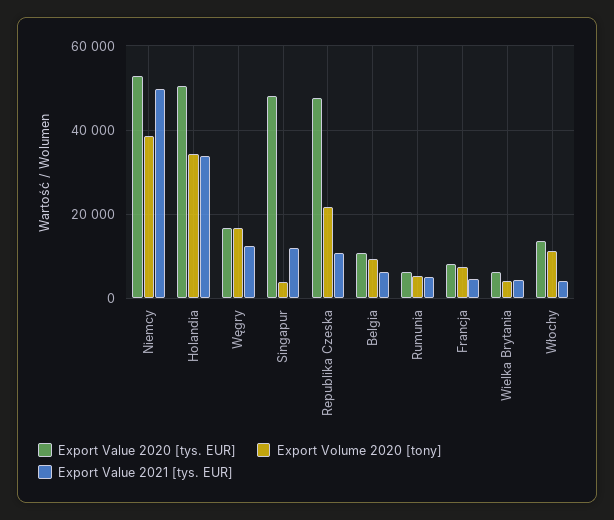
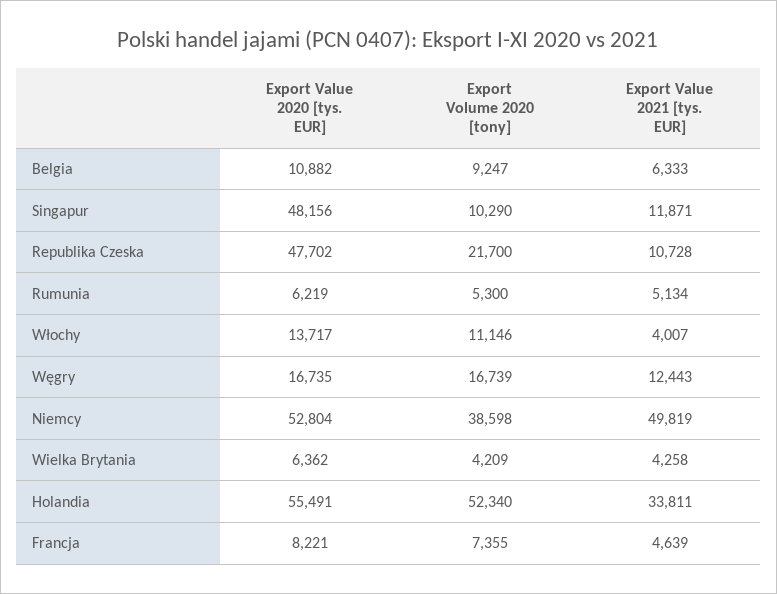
  {
    "Export Value 2020 [tys. EUR]": {
      "Niemcy": 52804,
-     "Holandia": 50000,
+     "Holandia": 55491,
      "Węgry": 16735,
      "Singapur": 48156,
      "Republika Czeska": 47702,
      "Belgia": 10882,
      "Rumunia": 6219,
      "Francja": 8221,
      "Wielka Brytania": 6362,
      "Włochy": 13717
    },
    "Export Volume 2020 [tony]": {
      "Niemcy": 38598,
-     "Holandia": 34000,
+     "Holandia": 52340,
      "Węgry": 16739,
-     "Singapur": 4000,
+     "Singapur": 10290,
      "Republika Czeska": 21700,
      "Belgia": 9247,
      "Rumunia": 5300,
      "Francja": 7355,
      "Wielka Brytania": 4209,
      "Włochy": 11146
    },
    "Export Value 2021 [tys. EUR]": {
      "Niemcy": 49819,
      "Holandia": 33811,
      "Węgry": 12443,
      "Singapur": 11871,
      "Republika Czeska": 10728,
      "Belgia": 6333,
      "Rumunia": 5134,
      "Francja": 4639,
      "Wielka Brytania": 4258,
      "Włochy": 4007
    }
  }

